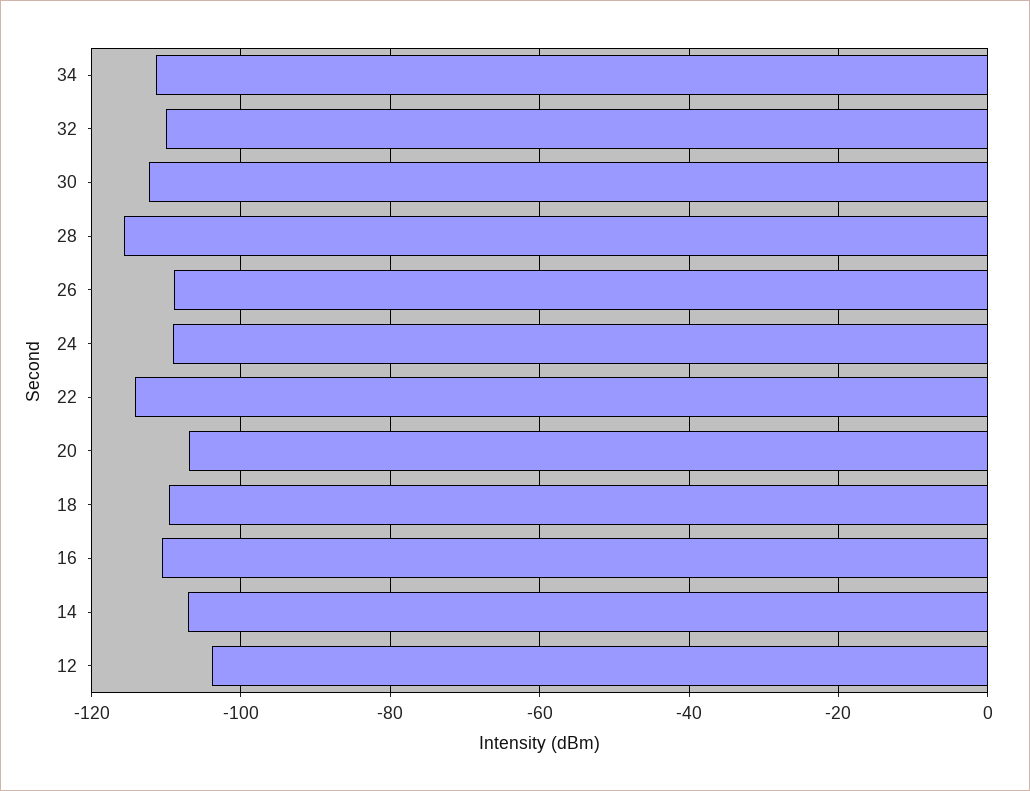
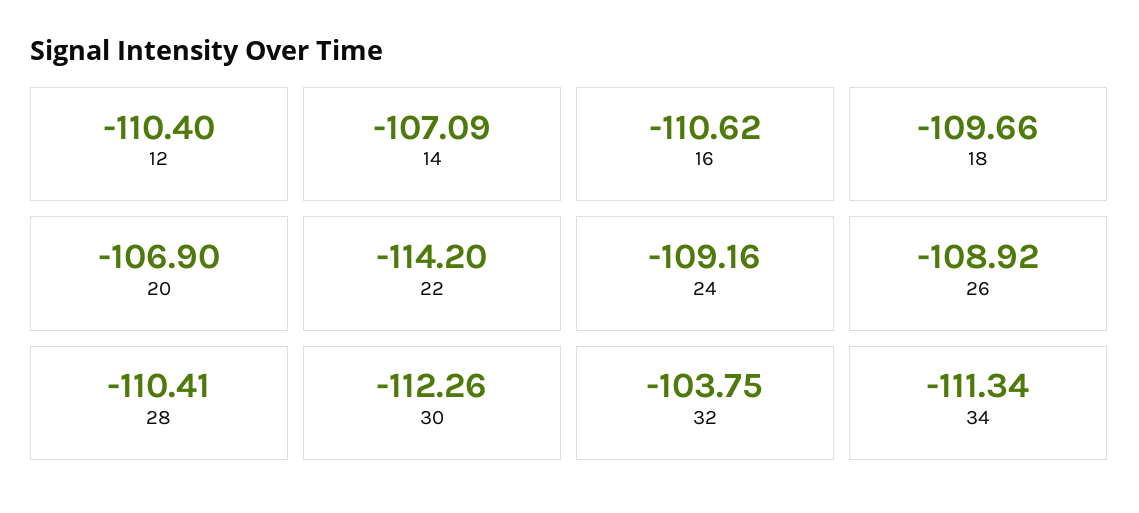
  {
    "34": -111.34,
-   "32": -110,
+   "32": -103.75,
    "30": -112.26,
-   "28": -116,
+   "28": -110.41,
    "26": -108.92,
    "24": -109.16,
    "22": -114.2,
    "20": -106.9,
    "18": -109.66,
    "16": -110.62,
    "14": -107.09,
-   "12": -104
+   "12": -110.4
  }

